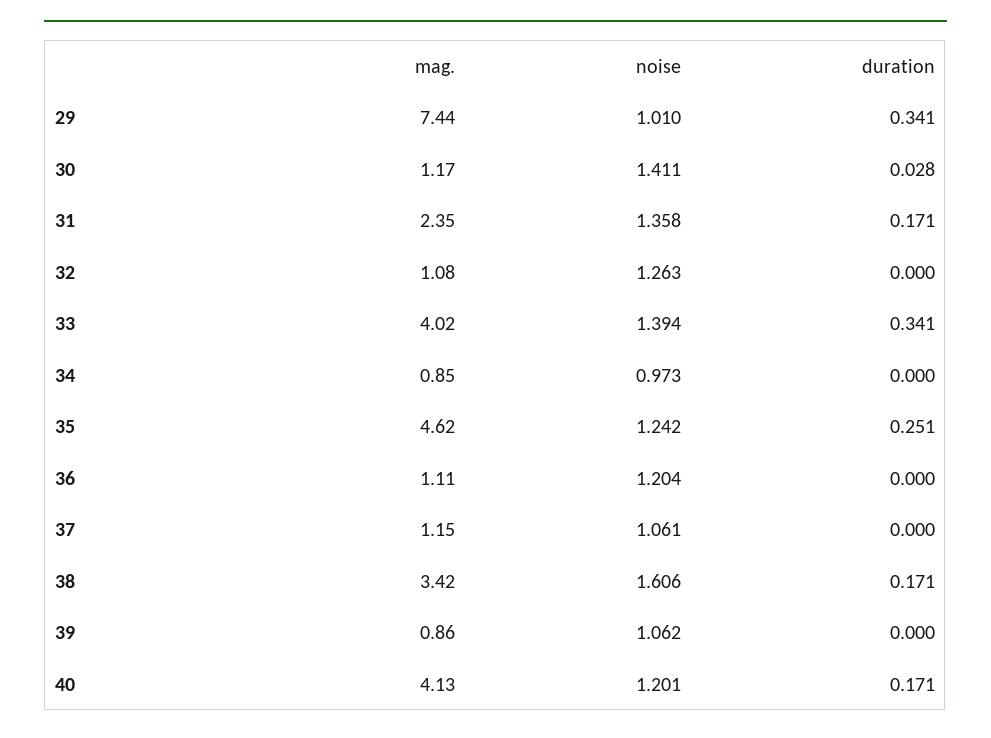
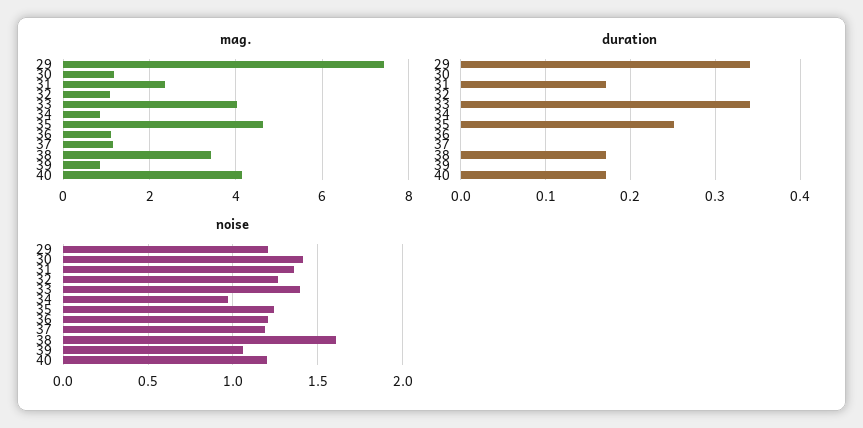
  {
    "mag.": {
      "29": 7.44,
      "30": 1.17,
      "31": 2.35,
      "32": 1.08,
      "33": 4.02,
      "34": 0.85,
      "35": 4.62,
      "36": 1.11,
      "37": 1.15,
      "38": 3.42,
      "39": 0.86,
      "40": 4.13
    },
    "noise": {
-     "29": 1.01,
+     "29": 1.2,
      "30": 1.411,
      "31": 1.358,
      "32": 1.263,
      "33": 1.394,
      "34": 0.973,
      "35": 1.242,
      "36": 1.204,
-     "37": 1.061,
+     "37": 1.2,
      "38": 1.606,
      "39": 1.062,
      "40": 1.201
    },
    "duration": {
      "29": 0.341,
-     "30": 0.028,
+     "30": 0,
      "31": 0.171,
      "32": 0,
      "33": 0.341,
      "34": 0,
      "35": 0.251,
      "36": 0,
      "37": 0,
      "38": 0.171,
      "39": 0,
      "40": 0.171
    }
  }

